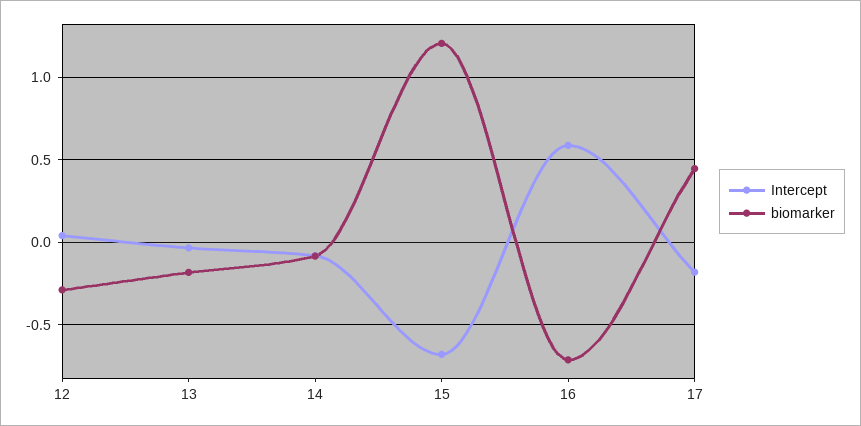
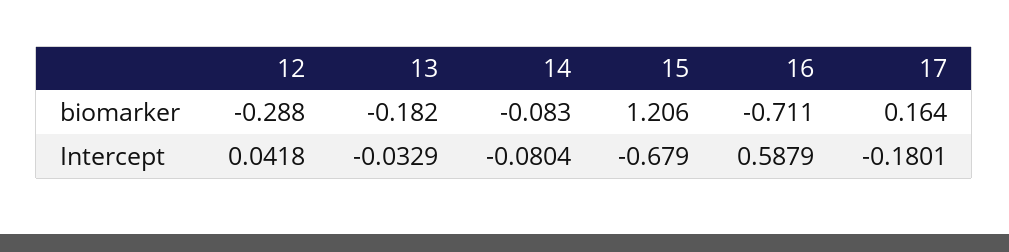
  {
    "Intercept": {
      "12": 0.0418,
      "13": -0.0329,
      "14": -0.0804,
      "15": -0.679,
      "16": 0.5879,
      "17": -0.1801
    },
    "biomarker": {
      "12": -0.288,
      "13": -0.182,
      "14": -0.083,
      "15": 1.206,
      "16": -0.711,
-     "17": 0.45
+     "17": 0.164
    }
  }

